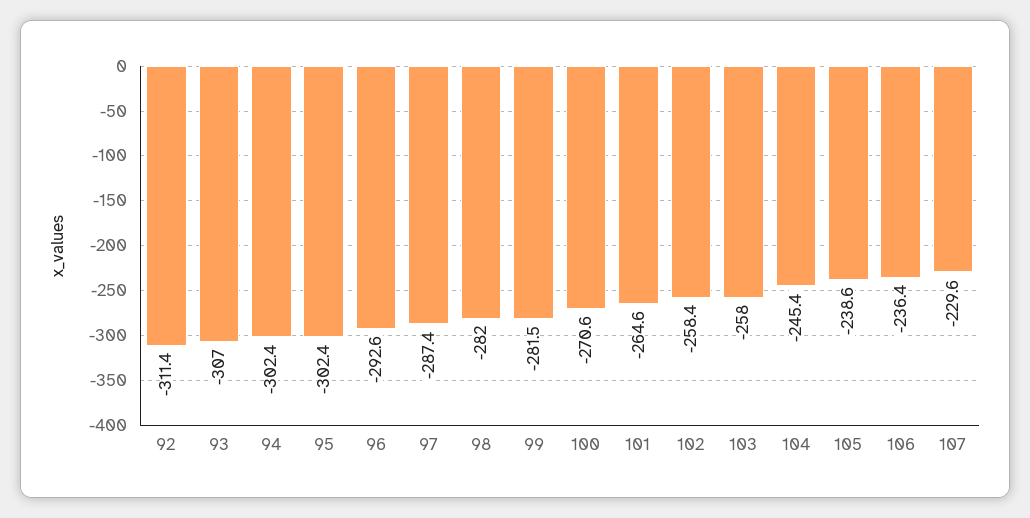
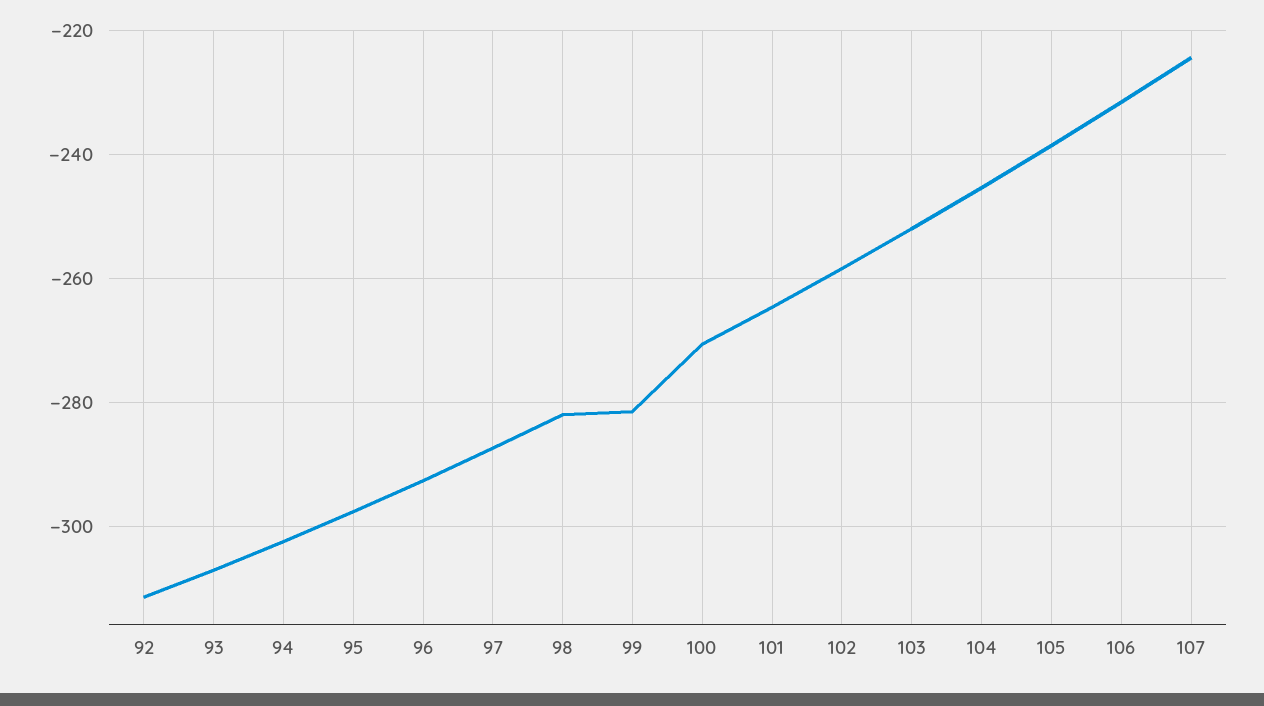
  {
    "92": -311.4,
    "93": -307,
    "94": -302.4,
-   "95": -302.4,
+   "95": -298,
    "96": -292.6,
    "97": -287.4,
    "98": -282,
    "99": -281.5,
    "100": -270.6,
    "101": -264.6,
    "102": -258.4,
-   "103": -258,
+   "103": -252,
    "104": -245.4,
    "105": -238.6,
-   "106": -236.4,
+   "106": -232,
-   "107": -229.6
+   "107": -224
  }

